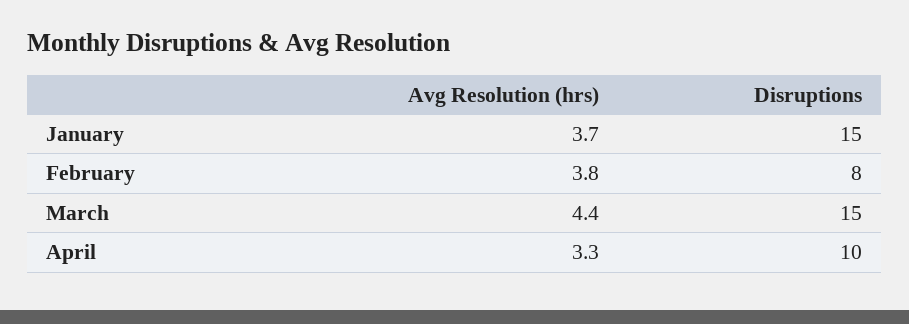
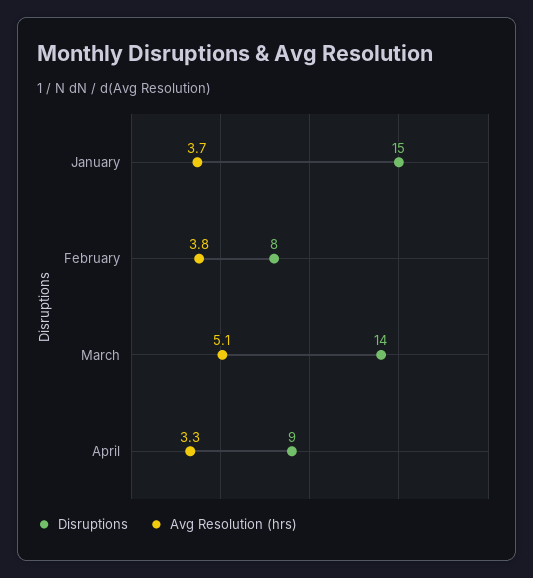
  {
    "Avg Resolution (hrs)": {
      "January": 3.7,
      "February": 3.8,
-     "March": 4.4,
+     "March": 5.1,
      "April": 3.3
    },
    "Disruptions": {
      "January": 15,
      "February": 8,
-     "March": 15,
+     "March": 14,
-     "April": 10
+     "April": 9
    }
  }

